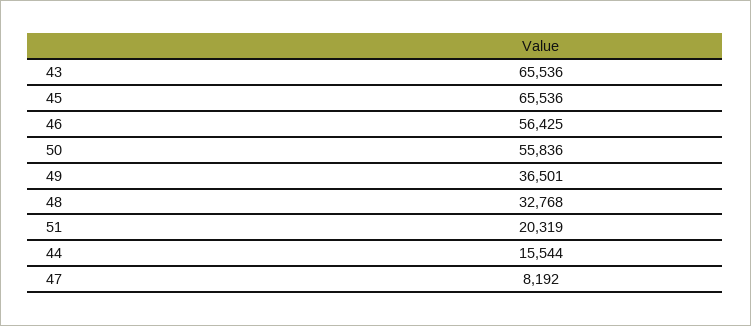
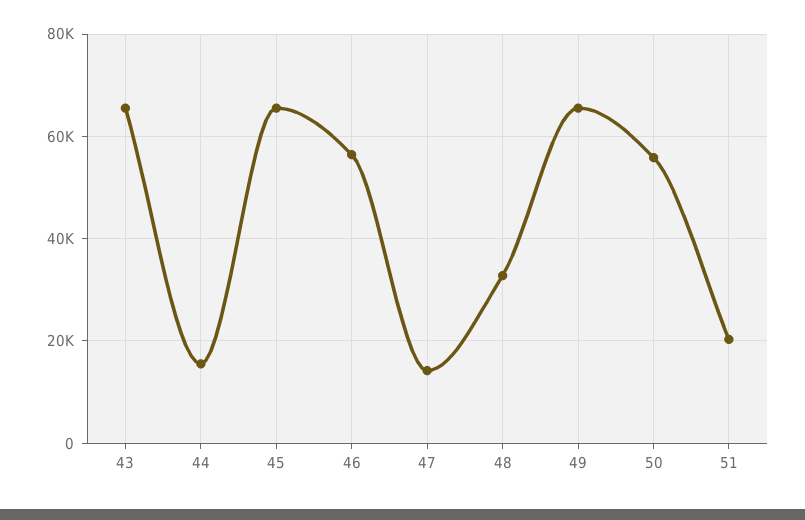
  {
    "43": 65536,
    "45": 65536,
    "46": 56425,
    "50": 55836,
-   "49": 36501,
+   "49": 66000,
    "48": 32768,
    "51": 20319,
    "44": 15544,
-   "47": 8192
+   "47": 14000
  }

